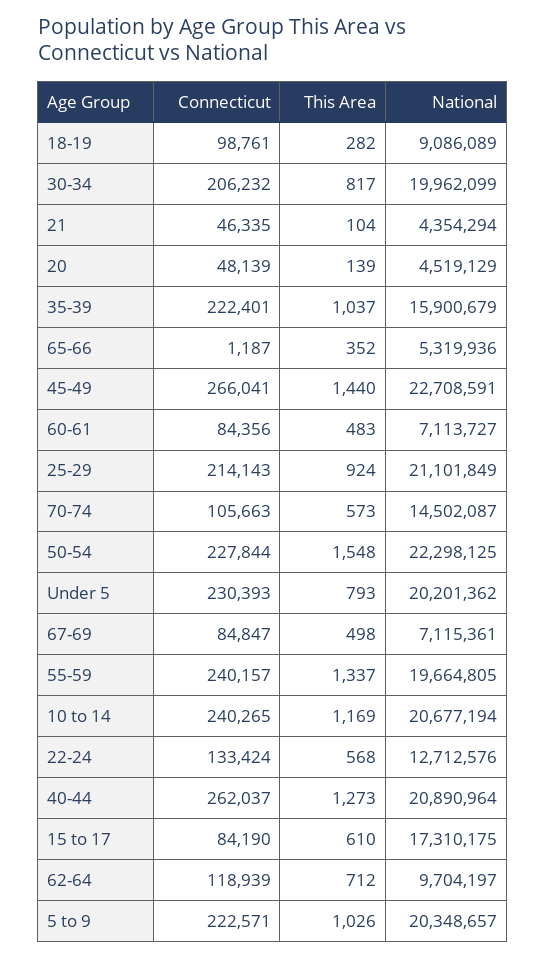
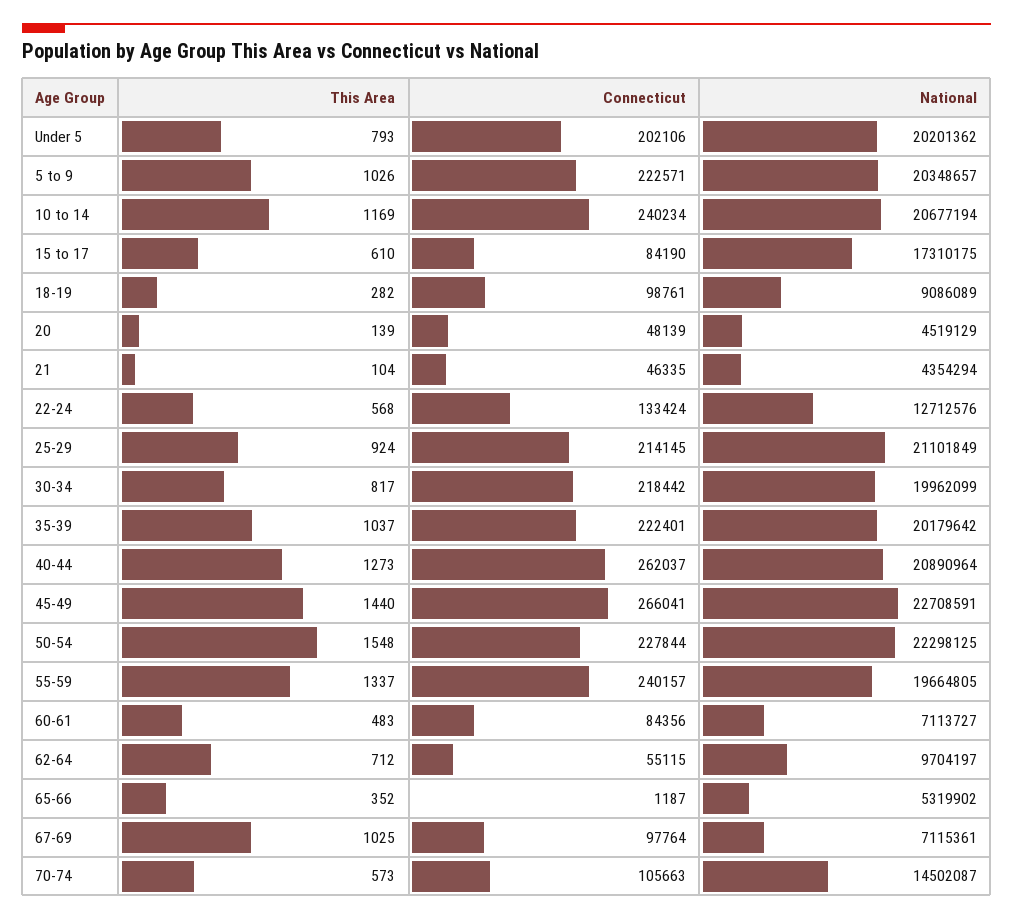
  {
    "Connecticut": {
      "18-19": 98761,
-     "30-34": 206232,
+     "30-34": 218442,
      "21": 46335,
      "20": 48139,
      "35-39": 222401,
      "65-66": 1187,
      "45-49": 266041,
      "60-61": 84356,
-     "25-29": 214143,
+     "25-29": 214145,
      "70-74": 105663,
      "50-54": 227844,
-     "Under 5": 230393,
+     "Under 5": 202106,
-     "67-69": 84847,
+     "67-69": 97764,
      "55-59": 240157,
-     "10 to 14": 240265,
+     "10 to 14": 240234,
      "22-24": 133424,
      "40-44": 262037,
      "15 to 17": 84190,
-     "62-64": 118939,
+     "62-64": 55115,
      "5 to 9": 222571
    },
    "This Area": {
      "18-19": 282,
      "30-34": 817,
      "21": 104,
      "20": 139,
      "35-39": 1037,
      "65-66": 352,
      "45-49": 1440,
      "60-61": 483,
      "25-29": 924,
      "70-74": 573,
      "50-54": 1548,
      "Under 5": 793,
-     "67-69": 498,
+     "67-69": 1025,
      "55-59": 1337,
      "10 to 14": 1169,
      "22-24": 568,
      "40-44": 1273,
      "15 to 17": 610,
      "62-64": 712,
      "5 to 9": 1026
    },
    "National": {
      "18-19": 9086089,
      "30-34": 19962099,
      "21": 4354294,
      "20": 4519129,
-     "35-39": 15900679,
+     "35-39": 20179642,
-     "65-66": 5319936,
+     "65-66": 5319902,
      "45-49": 22708591,
      "60-61": 7113727,
      "25-29": 21101849,
      "70-74": 14502087,
      "50-54": 22298125,
      "Under 5": 20201362,
      "67-69": 7115361,
      "55-59": 19664805,
      "10 to 14": 20677194,
      "22-24": 12712576,
      "40-44": 20890964,
      "15 to 17": 17310175,
      "62-64": 9704197,
      "5 to 9": 20348657
    }
  }

